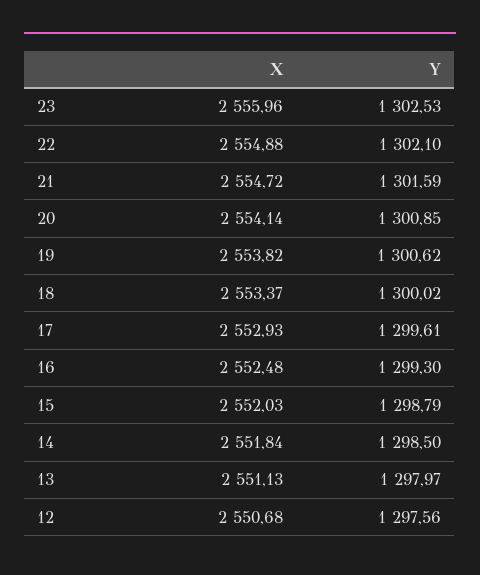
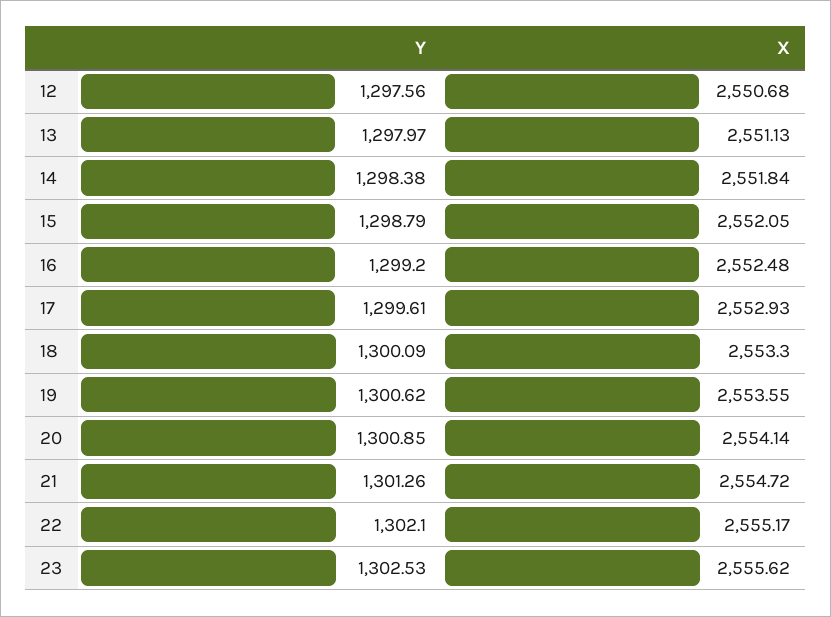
  {
    "X": {
-     "23": 2555.96,
+     "23": 2555.62,
-     "22": 2554.88,
+     "22": 2555.17,
      "21": 2554.72,
      "20": 2554.14,
-     "19": 2553.82,
+     "19": 2553.55,
-     "18": 2553.37,
+     "18": 2553.3,
      "17": 2552.93,
      "16": 2552.48,
-     "15": 2552.03,
+     "15": 2552.05,
      "14": 2551.84,
      "13": 2551.13,
      "12": 2550.68
    },
    "Y": {
      "23": 1302.53,
      "22": 1302.1,
-     "21": 1301.59,
+     "21": 1301.26,
      "20": 1300.85,
      "19": 1300.62,
-     "18": 1300.02,
+     "18": 1300.09,
      "17": 1299.61,
-     "16": 1299.3,
+     "16": 1299.2,
      "15": 1298.79,
-     "14": 1298.5,
+     "14": 1298.38,
      "13": 1297.97,
      "12": 1297.56
    }
  }

